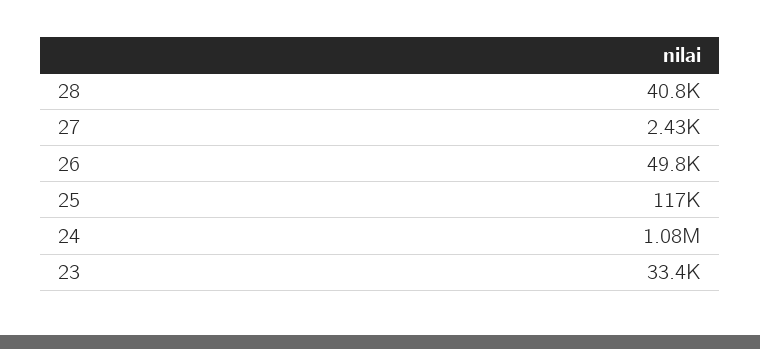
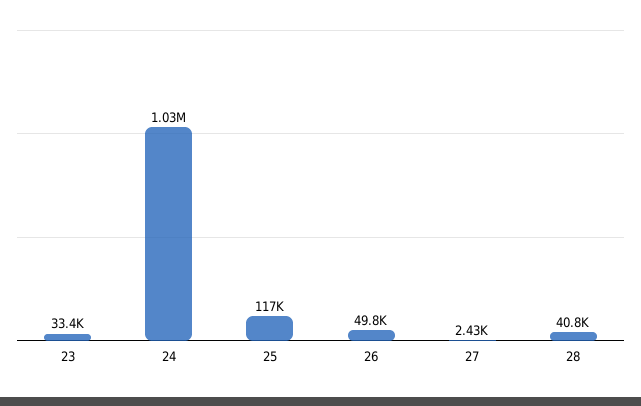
  {
    "28": 40800,
    "27": 2430,
    "26": 49800,
    "25": 117000,
-   "24": 1080000,
+   "24": 1030000,
    "23": 33400
  }

